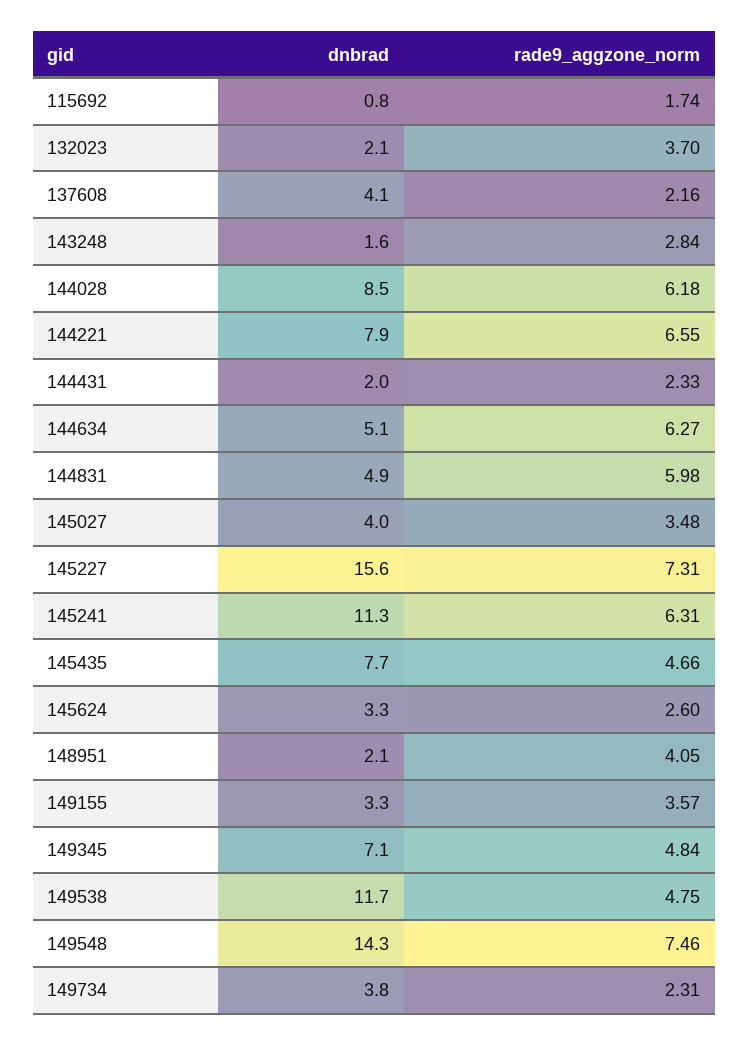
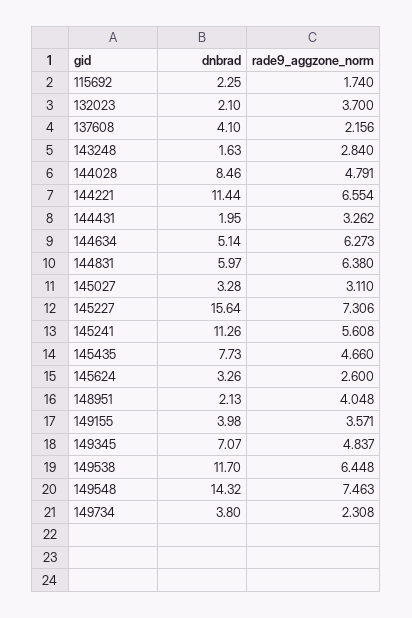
  {
    "dnbrad": {
-     "115692": 0.8,
+     "115692": 2.25,
      "132023": 2.1,
      "137608": 4.1,
      "143248": 1.63,
      "144028": 8.46,
-     "144221": 7.9,
+     "144221": 11.44,
      "144431": 1.95,
      "144634": 5.14,
-     "144831": 4.9,
+     "144831": 5.97,
-     "145027": 4,
+     "145027": 3.28,
      "145227": 15.64,
      "145241": 11.26,
      "145435": 7.73,
      "145624": 3.26,
      "148951": 2.13,
-     "149155": 3.3,
+     "149155": 3.98,
      "149345": 7.07,
      "149538": 11.7,
      "149548": 14.32,
      "149734": 3.8
    },
    "rade9_aggzone_norm": {
      "115692": 1.74,
      "132023": 3.7,
      "137608": 2.156,
      "143248": 2.84,
-     "144028": 6.18,
+     "144028": 4.791,
      "144221": 6.554,
-     "144431": 2.33,
+     "144431": 3.262,
      "144634": 6.273,
-     "144831": 5.98,
+     "144831": 6.38,
-     "145027": 3.48,
+     "145027": 3.11,
      "145227": 7.306,
-     "145241": 6.31,
+     "145241": 5.608,
      "145435": 4.66,
      "145624": 2.6,
      "148951": 4.048,
      "149155": 3.571,
      "149345": 4.837,
-     "149538": 4.75,
+     "149538": 6.448,
      "149548": 7.463,
      "149734": 2.308
    }
  }

